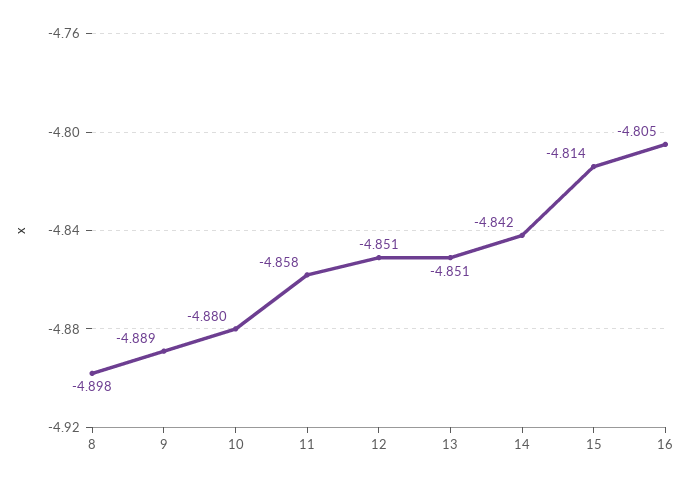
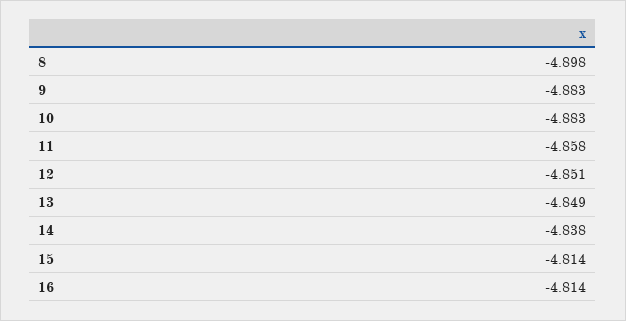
  {
    "8": -4.898,
-   "9": -4.889,
+   "9": -4.883,
-   "10": -4.88,
+   "10": -4.883,
    "11": -4.858,
    "12": -4.851,
-   "13": -4.851,
+   "13": -4.849,
-   "14": -4.842,
+   "14": -4.838,
    "15": -4.814,
-   "16": -4.805
+   "16": -4.814
  }

